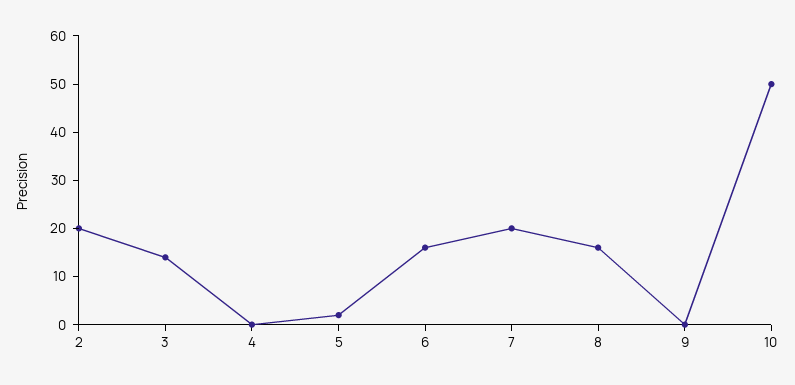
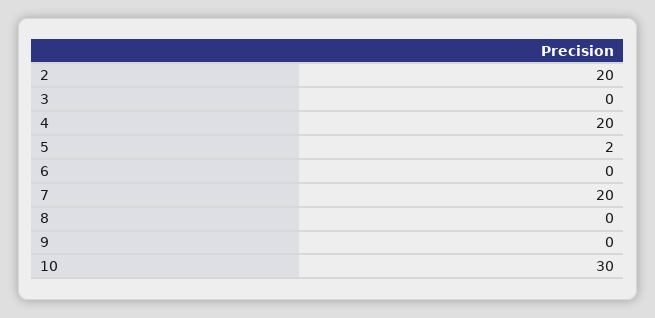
  {
    "2": 20,
-   "3": 15,
+   "3": 0,
-   "4": 0,
+   "4": 20,
    "5": 2,
-   "6": 15,
+   "6": 0,
    "7": 20,
-   "8": 15,
+   "8": 0,
    "9": 0,
-   "10": 50
+   "10": 30
  }

